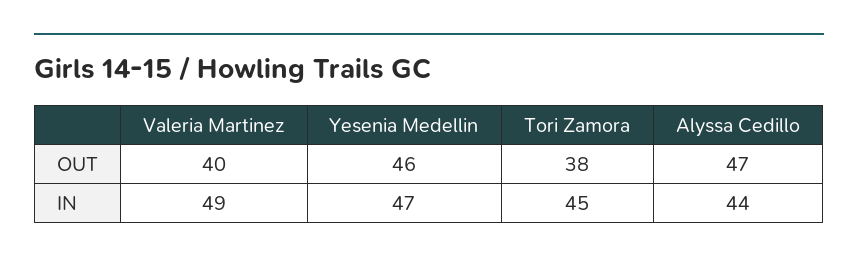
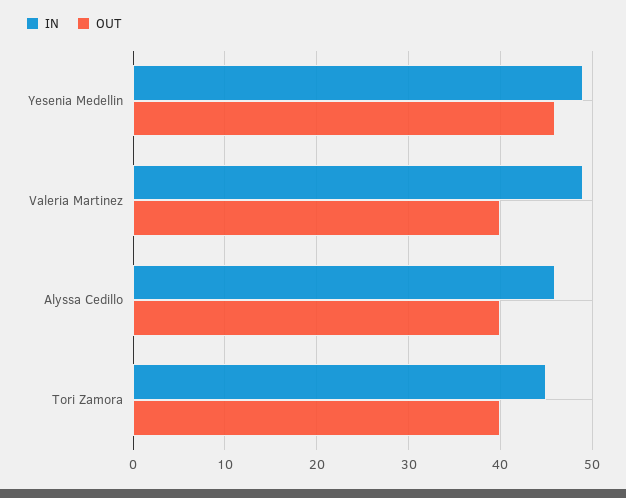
  {
    "OUT": {
      "Valeria Martinez": 40,
      "Yesenia Medellin": 46,
-     "Tori Zamora": 38,
+     "Tori Zamora": 40,
-     "Alyssa Cedillo": 47
+     "Alyssa Cedillo": 40
    },
    "IN": {
      "Valeria Martinez": 49,
-     "Yesenia Medellin": 47,
+     "Yesenia Medellin": 49,
      "Tori Zamora": 45,
-     "Alyssa Cedillo": 44
+     "Alyssa Cedillo": 46
    }
  }

